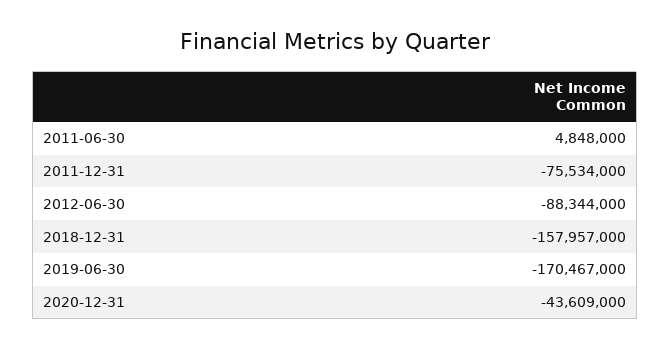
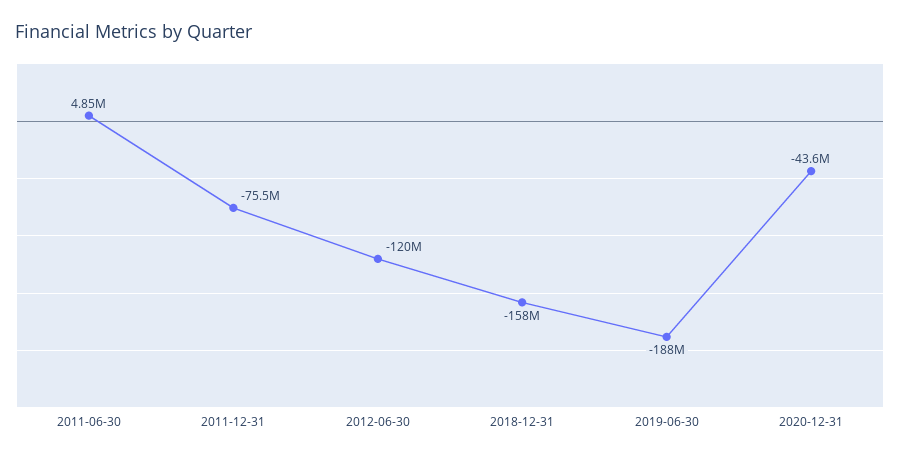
  {
    "2011-06-30": 4848000,
    "2011-12-31": -75534000,
-   "2012-06-30": -88344000,
+   "2012-06-30": -120000000,
    "2018-12-31": -157957000,
-   "2019-06-30": -170467000,
+   "2019-06-30": -188000000,
    "2020-12-31": -43609000
  }

